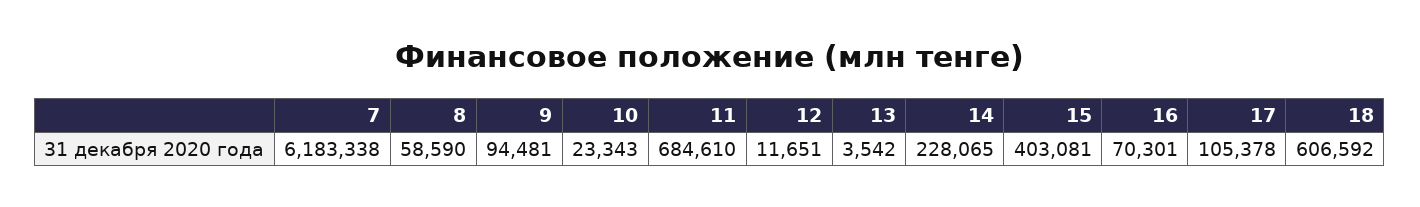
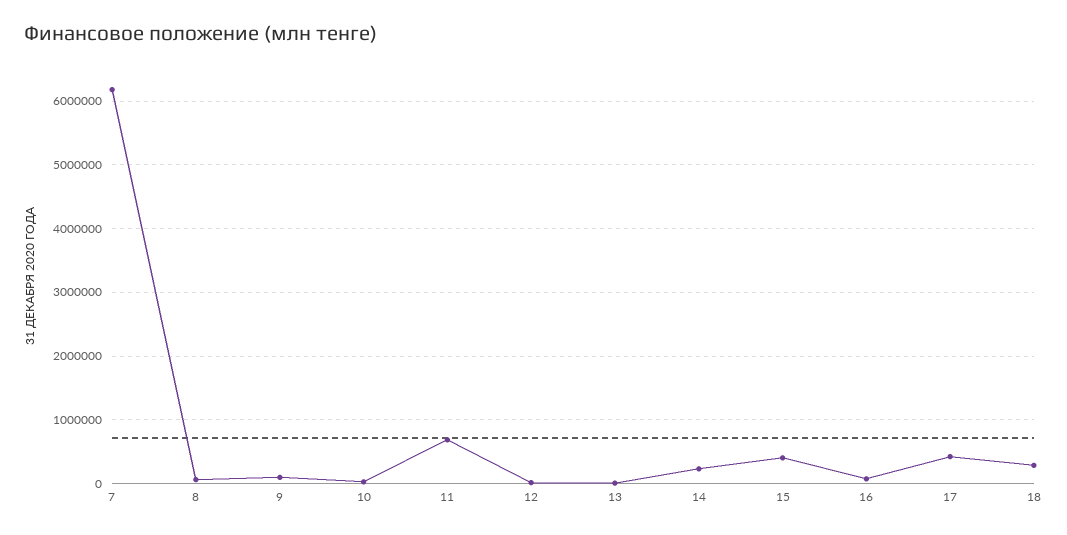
  {
    "7": 6183338,
    "8": 58590,
    "9": 94481,
    "10": 23343,
    "11": 684610,
    "12": 11651,
    "13": 3542,
    "14": 228065,
    "15": 403081,
    "16": 70301,
-   "17": 105378,
+   "17": 400000,
-   "18": 606592
+   "18": 300000
  }

